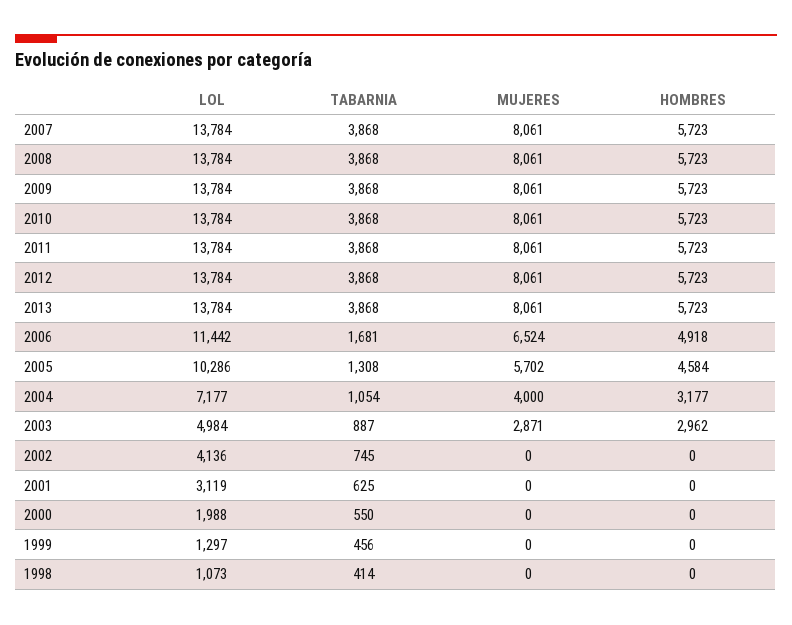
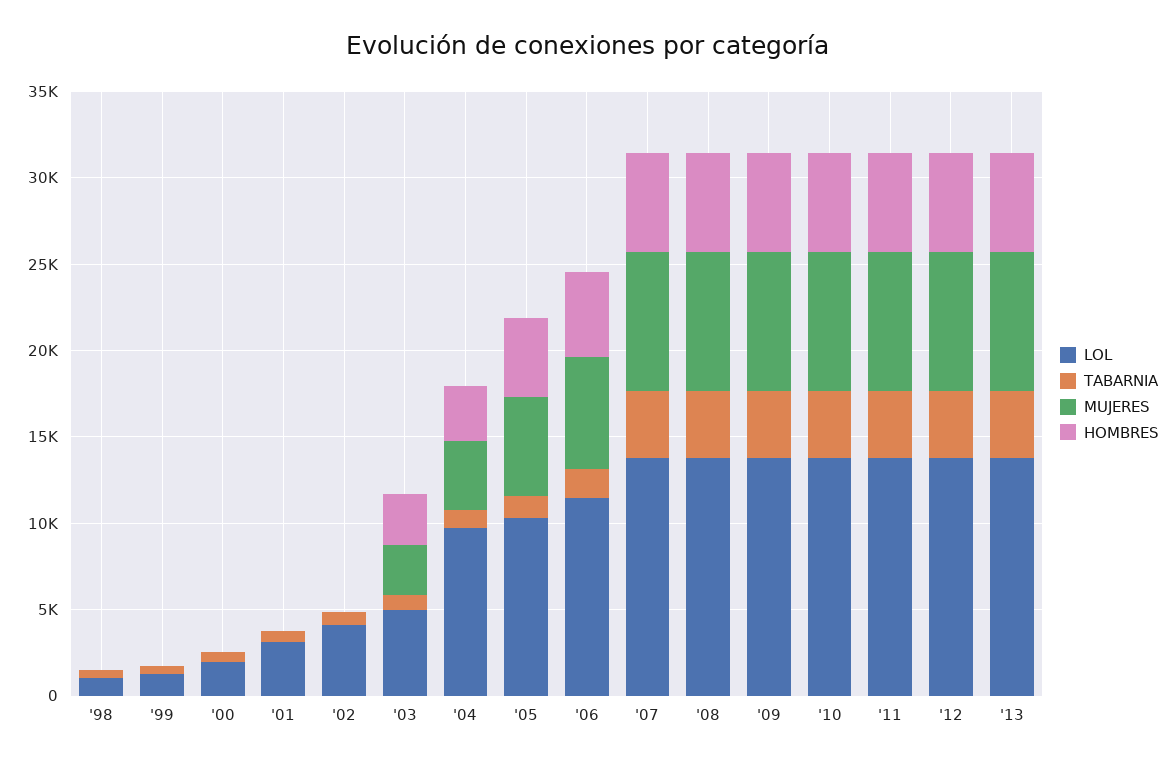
  {
    "LOL": {
      "2007": 13784,
      "2008": 13784,
      "2009": 13784,
      "2010": 13784,
      "2011": 13784,
      "2012": 13784,
      "2013": 13784,
      "2006": 11442,
      "2005": 10286,
-     "2004": 7177,
+     "2004": 10000,
      "2003": 4984,
      "2002": 4136,
      "2001": 3119,
      "2000": 1988,
      "1999": 1297,
      "1998": 1073
    },
    "TABARNIA": {
      "2007": 3868,
      "2008": 3868,
      "2009": 3868,
      "2010": 3868,
      "2011": 3868,
      "2012": 3868,
      "2013": 3868,
      "2006": 1681,
      "2005": 1308,
      "2004": 1054,
      "2003": 887,
      "2002": 745,
      "2001": 625,
      "2000": 550,
      "1999": 456,
      "1998": 414
    },
    "MUJERES": {
      "2007": 8061,
      "2008": 8061,
      "2009": 8061,
      "2010": 8061,
      "2011": 8061,
      "2012": 8061,
      "2013": 8061,
      "2006": 6524,
      "2005": 5702,
      "2004": 4000,
      "2003": 2871,
      "2002": 0,
      "2001": 0,
      "2000": 0,
      "1999": 0,
      "1998": 0
    },
    "HOMBRES": {
      "2007": 5723,
      "2008": 5723,
      "2009": 5723,
      "2010": 5723,
      "2011": 5723,
      "2012": 5723,
      "2013": 5723,
      "2006": 4918,
      "2005": 4584,
      "2004": 3177,
      "2003": 2962,
      "2002": 0,
      "2001": 0,
      "2000": 0,
      "1999": 0,
      "1998": 0
    }
  }

